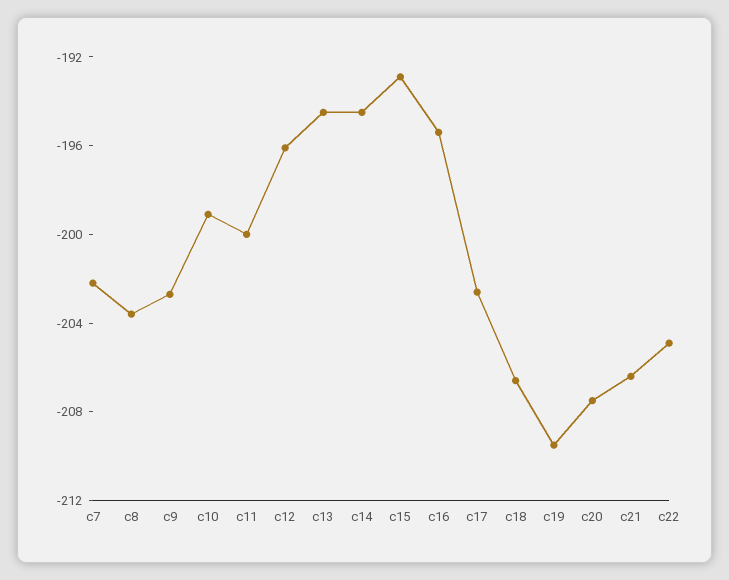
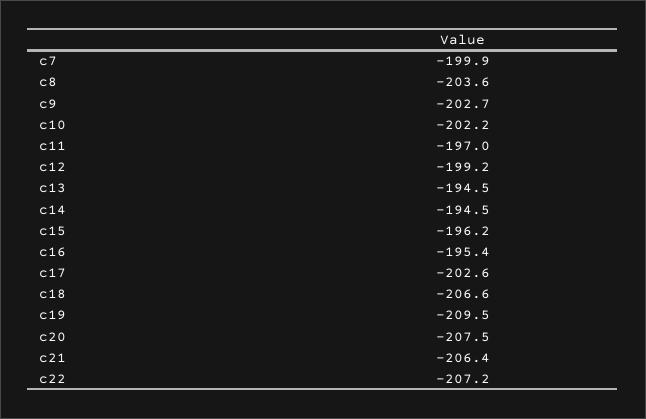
  {
-   "c7": -202,
+   "c7": -199.9,
    "c8": -203.6,
    "c9": -202.7,
-   "c10": -199,
+   "c10": -202.2,
-   "c11": -200,
+   "c11": -197,
-   "c12": -196,
+   "c12": -199.2,
    "c13": -194.5,
    "c14": -194.5,
-   "c15": -193,
+   "c15": -196.2,
    "c16": -195.4,
    "c17": -202.6,
    "c18": -206.6,
    "c19": -209.5,
    "c20": -207.5,
    "c21": -206.4,
-   "c22": -205
+   "c22": -207.2
  }

